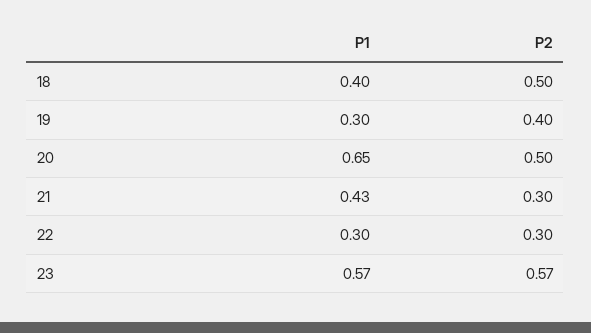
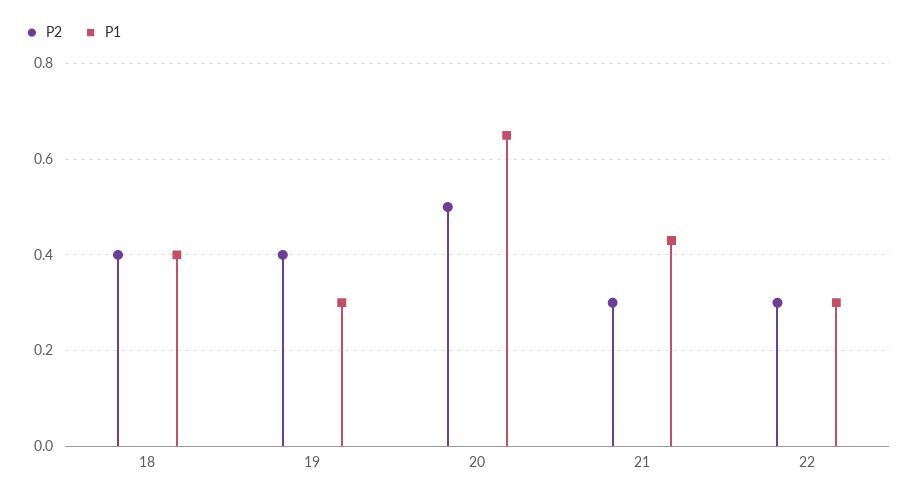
  {
    "P1": {
      "18": 0.4,
      "19": 0.3,
      "20": 0.65,
      "21": 0.43,
-     "22": 0.3,
+     "22": 0.3
-     "23": 0.57
    },
    "P2": {
-     "18": 0.5,
+     "18": 0.4,
      "19": 0.4,
      "20": 0.5,
      "21": 0.3,
-     "22": 0.3,
+     "22": 0.3
-     "23": 0.57
    }
  }

